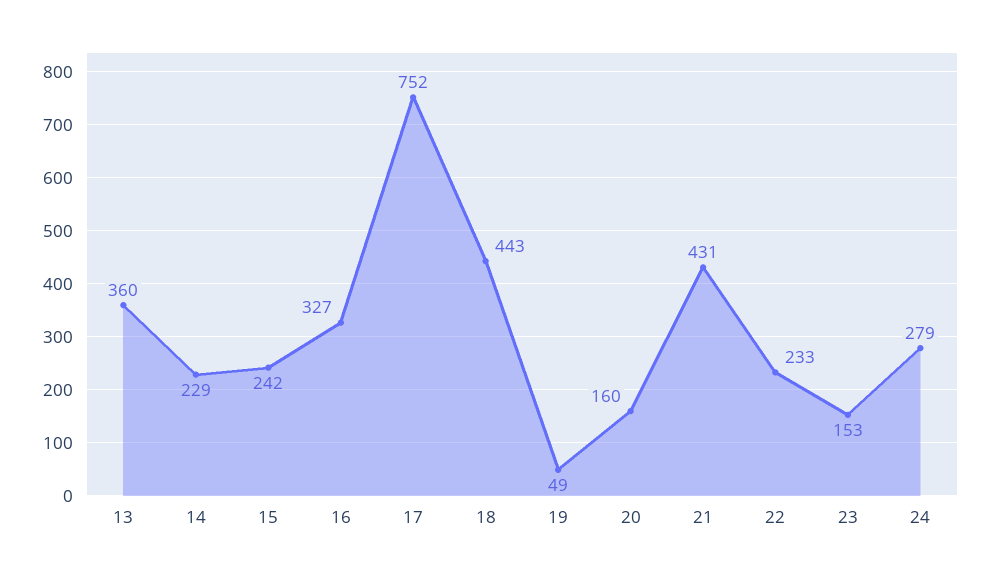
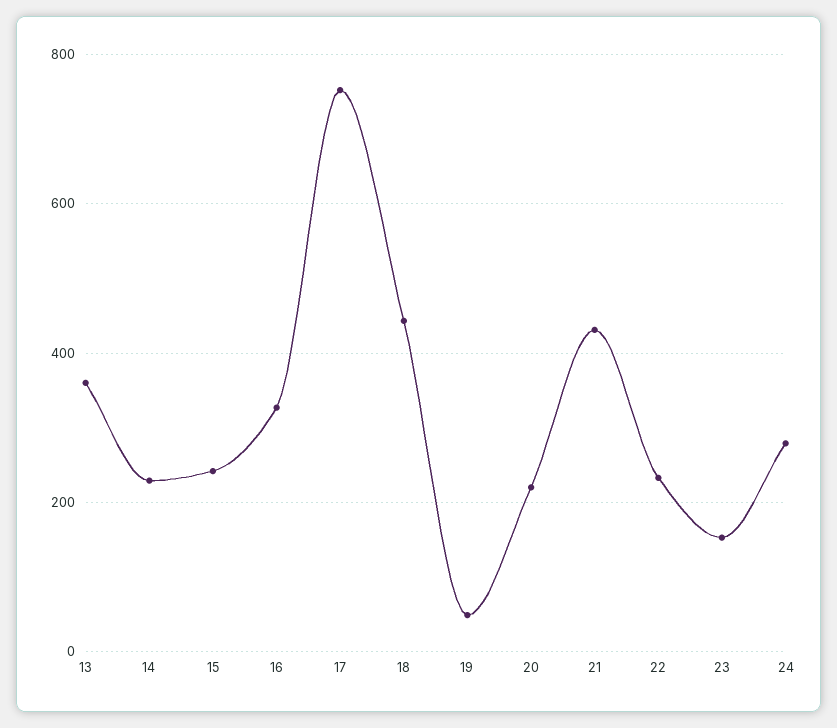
  {
    "13": 360,
    "14": 229,
    "15": 242,
    "16": 327,
    "17": 752,
    "18": 443,
    "19": 49,
-   "20": 160,
+   "20": 220,
    "21": 431,
    "22": 233,
    "23": 153,
    "24": 279
  }

